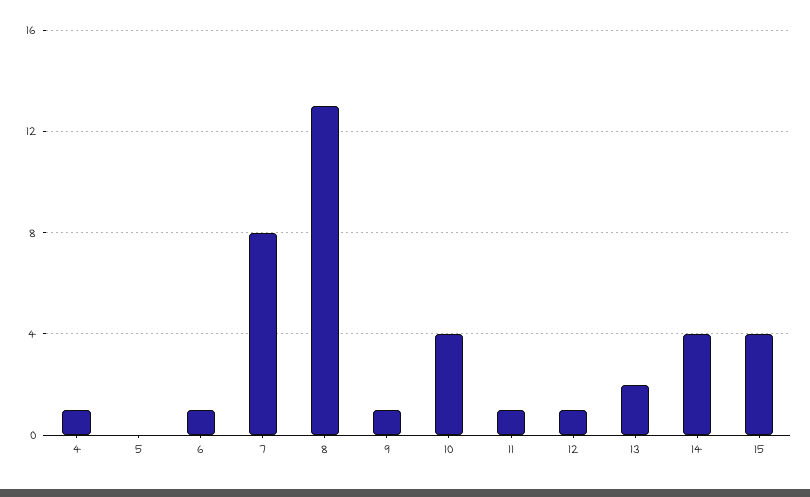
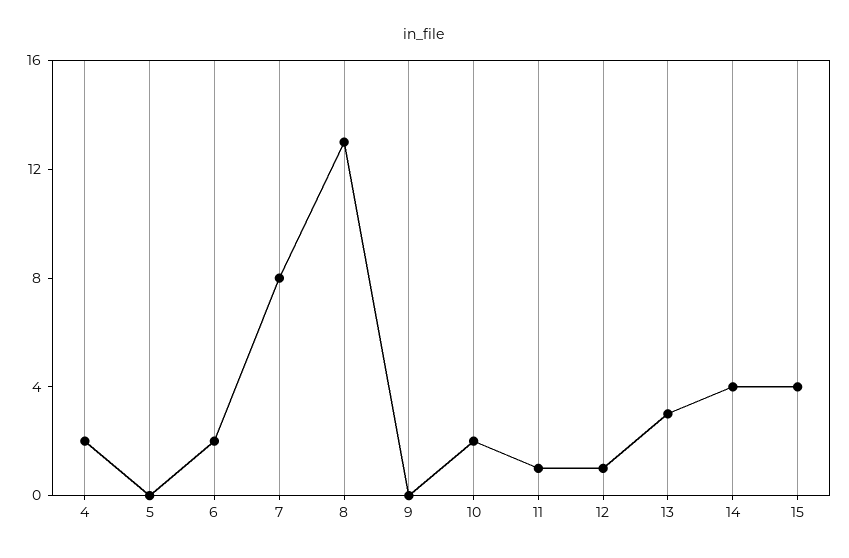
  {
-   "4": 1,
+   "4": 2,
    "5": 0,
-   "6": 1,
+   "6": 2,
    "7": 8,
    "8": 13,
-   "9": 1,
+   "9": 0,
-   "10": 4,
+   "10": 2,
    "11": 1,
    "12": 1,
-   "13": 2,
+   "13": 3,
    "14": 4,
    "15": 4
  }

